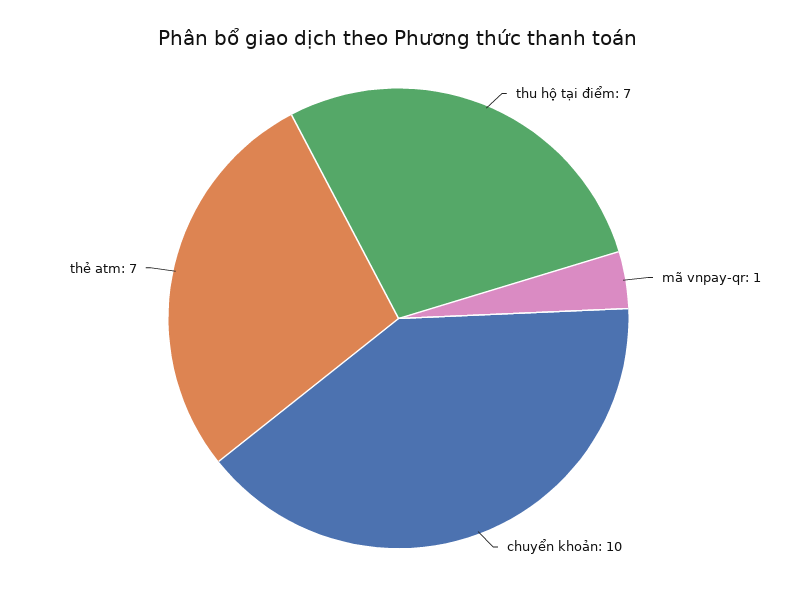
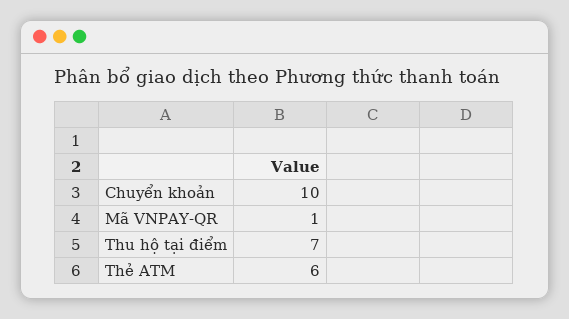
  {
    "thu hộ tại điểm": 7,
    "mã vnpay-qr": 1,
    "chuyển khoản": 10,
-   "thẻ atm": 7
+   "thẻ atm": 6
  }

